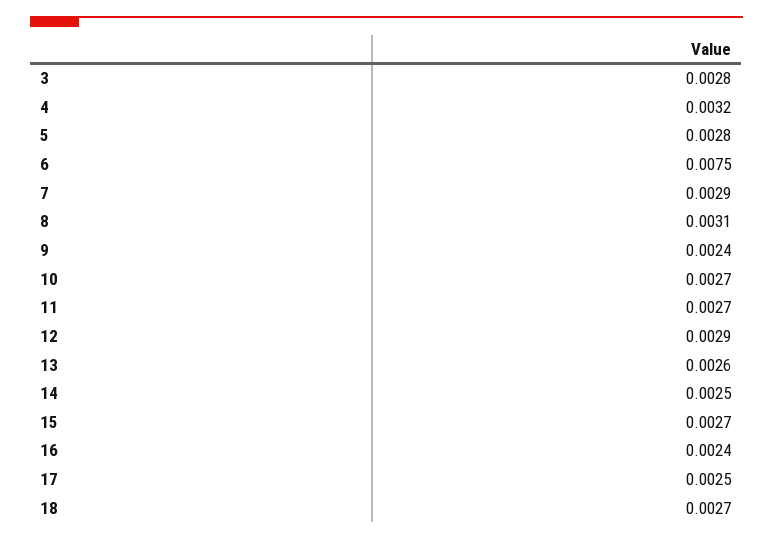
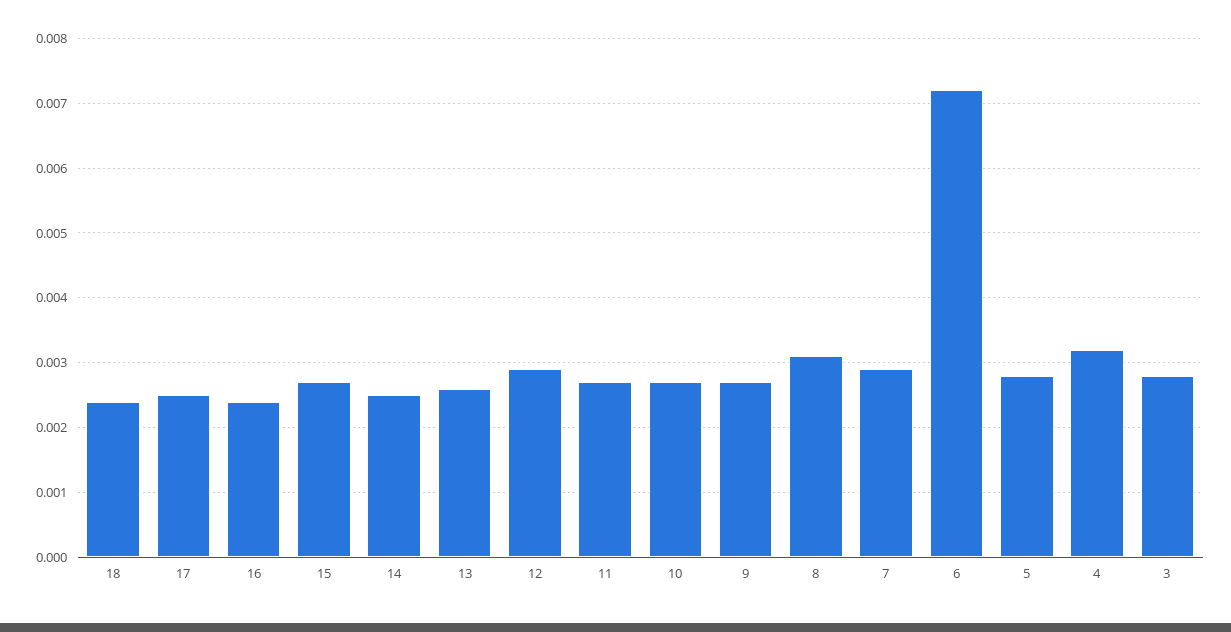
  {
    "3": 0.0028,
    "4": 0.0032,
    "5": 0.0028,
-   "6": 0.0075,
+   "6": 0.0072,
    "7": 0.0029,
    "8": 0.0031,
-   "9": 0.0024,
+   "9": 0.0027,
    "10": 0.0027,
    "11": 0.0027,
    "12": 0.0029,
    "13": 0.0026,
    "14": 0.0025,
    "15": 0.0027,
    "16": 0.0024,
    "17": 0.0025,
-   "18": 0.0027
+   "18": 0.0024
  }

